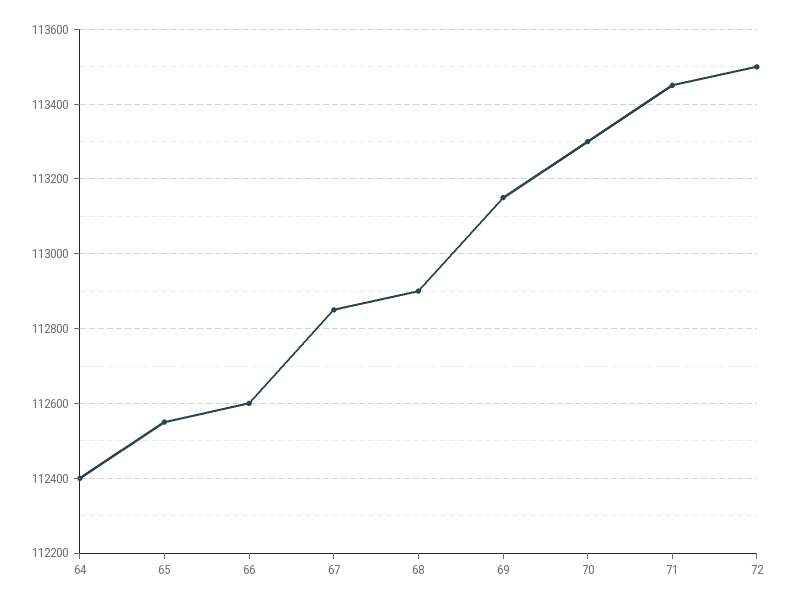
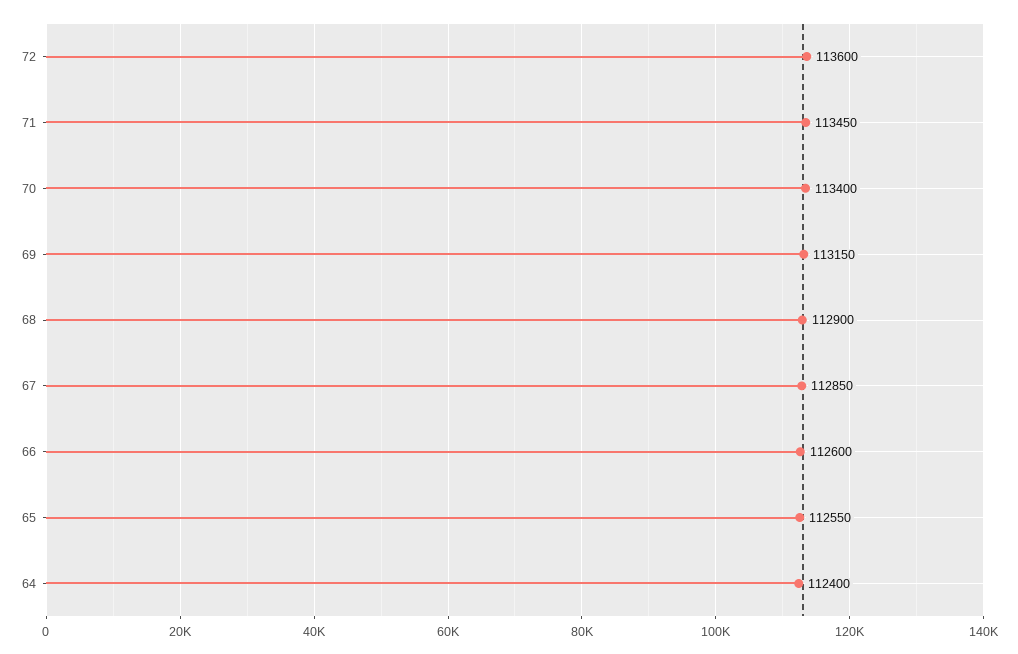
  {
    "64": 112400,
    "65": 112550,
    "66": 112600,
    "67": 112850,
    "68": 112900,
    "69": 113150,
-   "70": 113300,
+   "70": 113400,
    "71": 113450,
-   "72": 113500
+   "72": 113600
  }

